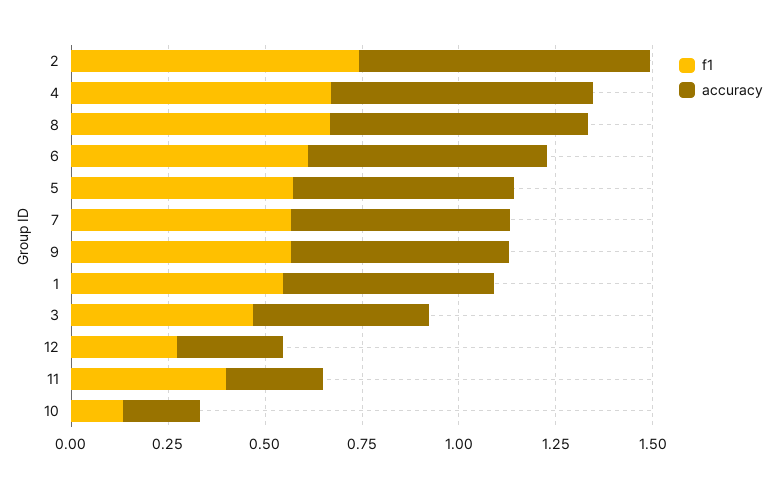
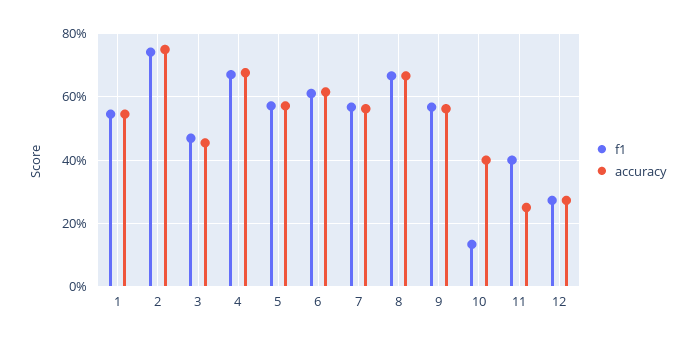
  {
    "f1": {
      "2": 0.74,
      "4": 0.68,
      "8": 0.66,
      "6": 0.62,
      "5": 0.58,
      "7": 0.56,
      "9": 0.56,
      "1": 0.54,
      "3": 0.46,
      "12": 0.28,
      "11": 0.4,
      "10": 0.14
    },
    "accuracy": {
      "2": 0.76,
      "4": 0.68,
      "8": 0.66,
      "6": 0.62,
      "5": 0.58,
      "7": 0.56,
      "9": 0.56,
      "1": 0.54,
      "3": 0.46,
      "12": 0.28,
      "11": 0.26,
-     "10": 0.2
+     "10": 0.4
    }
  }

